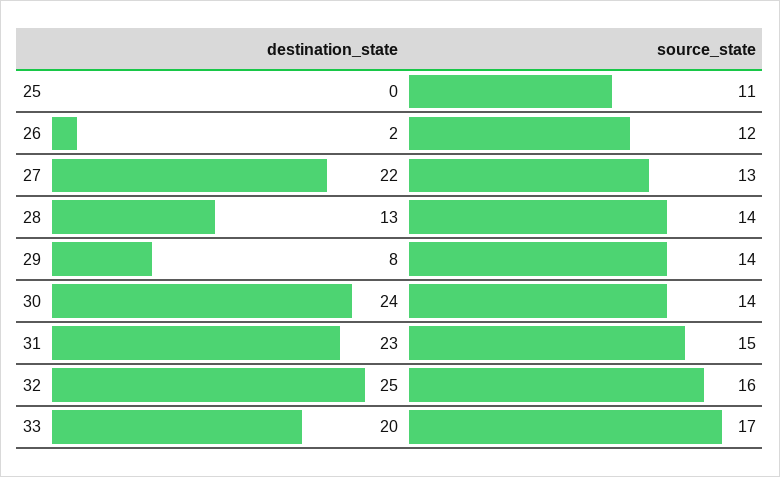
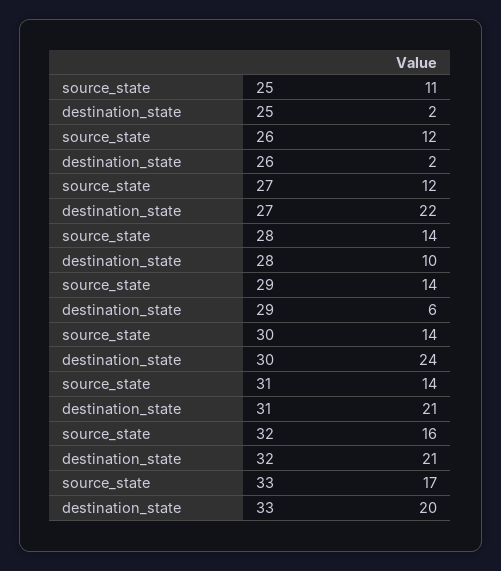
  {
    "destination_state": {
-     "25": 0,
+     "25": 2,
      "26": 2,
      "27": 22,
-     "28": 13,
+     "28": 10,
-     "29": 8,
+     "29": 6,
      "30": 24,
-     "31": 23,
+     "31": 21,
-     "32": 25,
+     "32": 21,
      "33": 20
    },
    "source_state": {
      "25": 11,
      "26": 12,
-     "27": 13,
+     "27": 12,
      "28": 14,
      "29": 14,
      "30": 14,
-     "31": 15,
+     "31": 14,
      "32": 16,
      "33": 17
    }
  }

